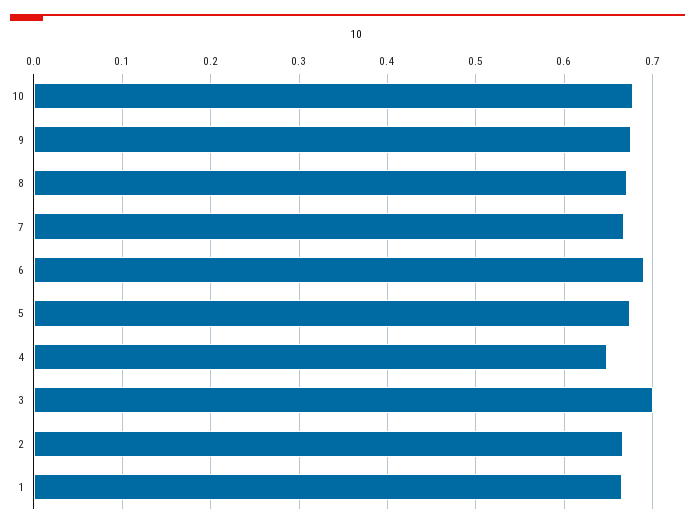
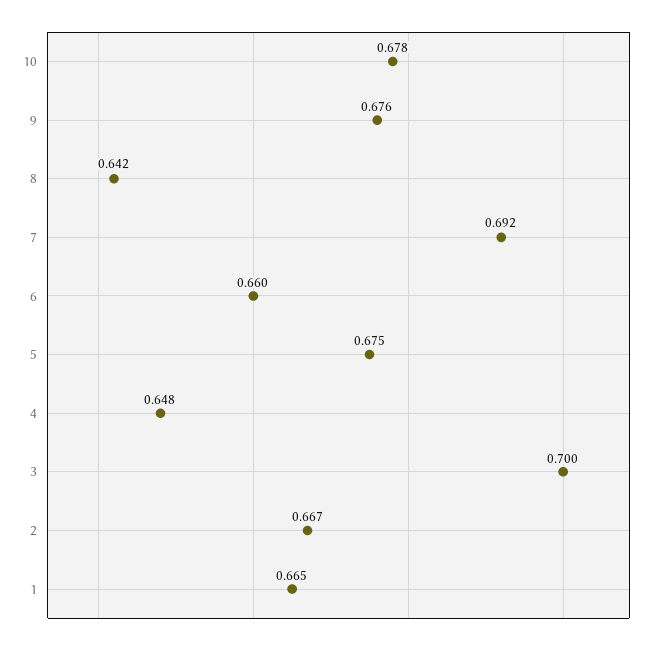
  {
    "10": 0.678,
    "9": 0.676,
-   "8": 0.67,
+   "8": 0.642,
-   "7": 0.67,
+   "7": 0.692,
-   "6": 0.69,
+   "6": 0.66,
    "5": 0.675,
    "4": 0.648,
    "3": 0.7,
    "2": 0.667,
    "1": 0.665
  }

